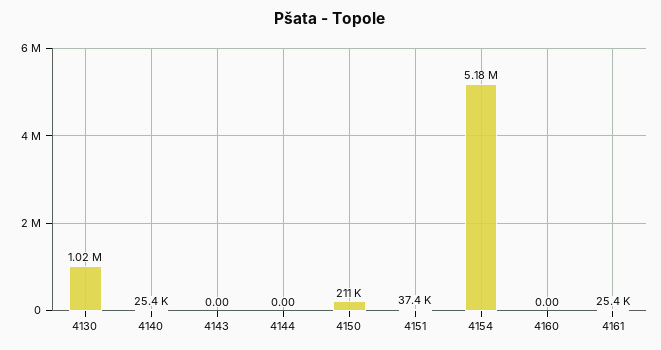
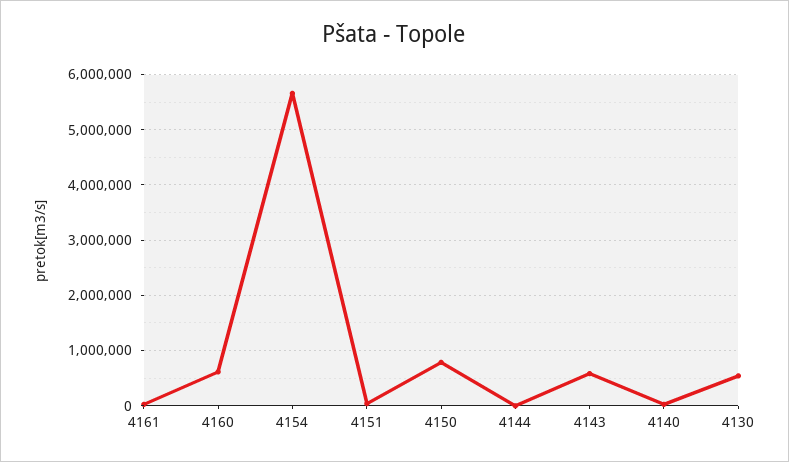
  {
-   "4130": 1020000,
+   "4130": 600000,
    "4140": 25400,
-   "4143": 0,
+   "4143": 600000,
    "4144": 0,
-   "4150": 211000,
+   "4150": 800000,
    "4151": 37400,
-   "4154": 5180000,
+   "4154": 5600000,
-   "4160": 0,
+   "4160": 600000,
    "4161": 25400
  }

